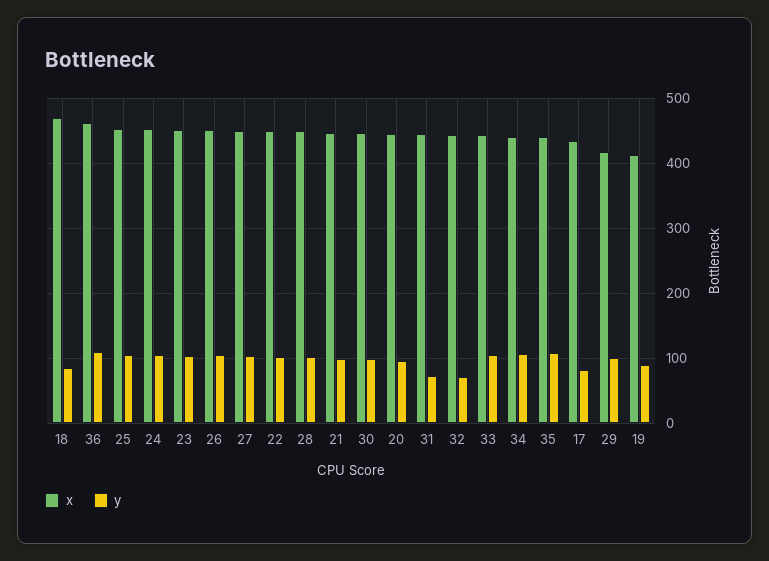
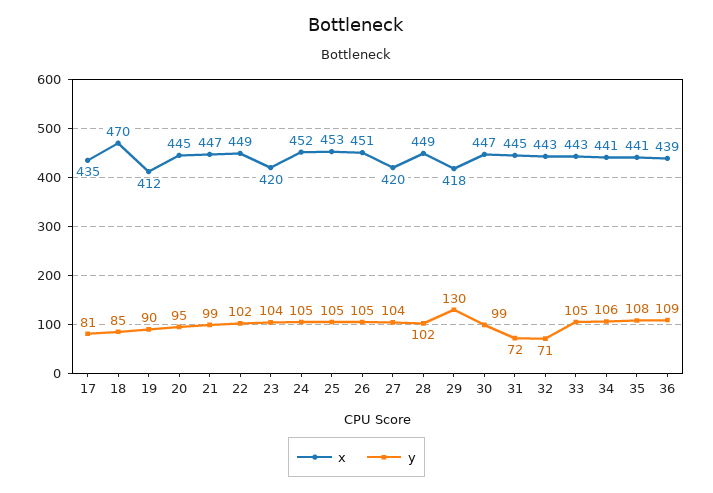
  {
    "x": {
      "18": 470,
-     "36": 460,
+     "36": 439,
      "25": 453,
      "24": 452,
-     "23": 450,
+     "23": 420,
      "26": 451,
-     "27": 450,
+     "27": 420,
      "22": 449,
      "28": 449,
      "21": 447,
      "30": 447,
      "20": 445,
      "31": 445,
      "32": 443,
      "33": 443,
      "34": 441,
      "35": 441,
      "17": 435,
      "29": 418,
      "19": 412
    },
    "y": {
      "18": 85,
      "36": 109,
      "25": 105,
      "24": 105,
      "23": 104,
      "26": 105,
      "27": 104,
      "22": 102,
      "28": 102,
      "21": 99,
      "30": 99,
      "20": 95,
      "31": 72,
      "32": 71,
      "33": 105,
      "34": 106,
      "35": 108,
      "17": 81,
-     "29": 100,
+     "29": 130,
      "19": 90
    }
  }

